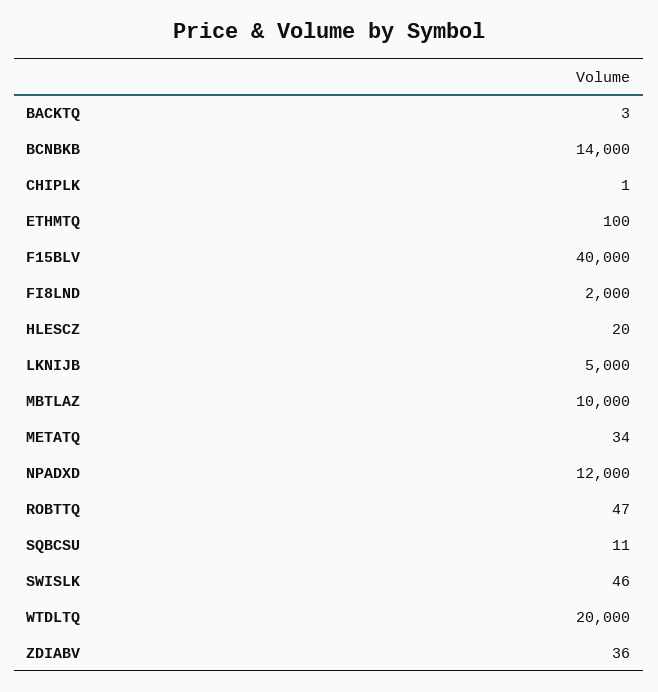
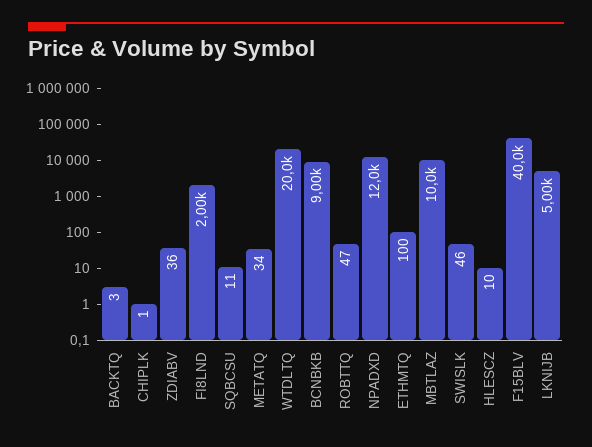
  {
    "BACKTQ": 3,
-   "BCNBKB": 14000,
+   "BCNBKB": 9000,
    "CHIPLK": 1,
    "ETHMTQ": 100,
    "F15BLV": 40000,
    "FI8LND": 2000,
-   "HLESCZ": 20,
+   "HLESCZ": 10,
    "LKNIJB": 5000,
    "MBTLAZ": 10000,
    "METATQ": 34,
    "NPADXD": 12000,
    "ROBTTQ": 47,
    "SQBCSU": 11,
    "SWISLK": 46,
    "WTDLTQ": 20000,
    "ZDIABV": 36
  }

